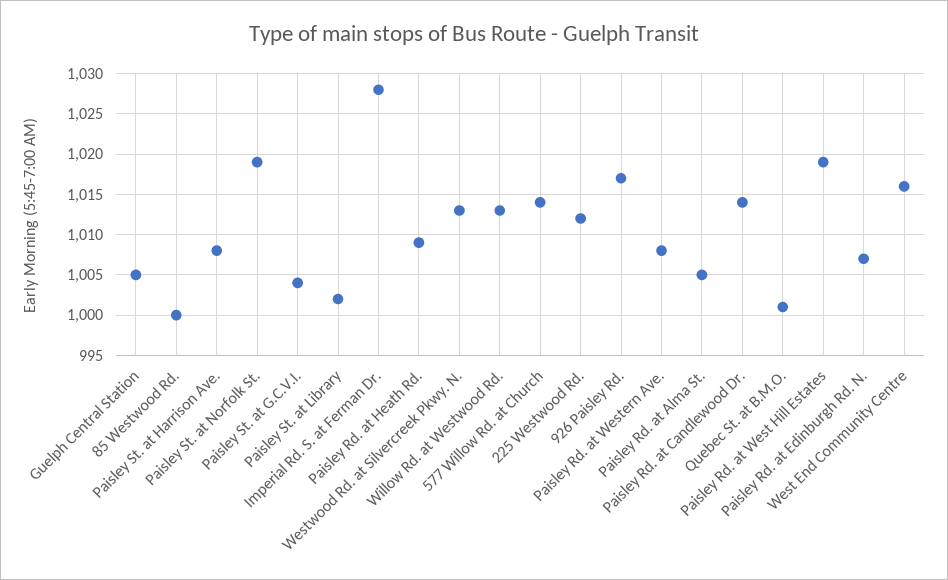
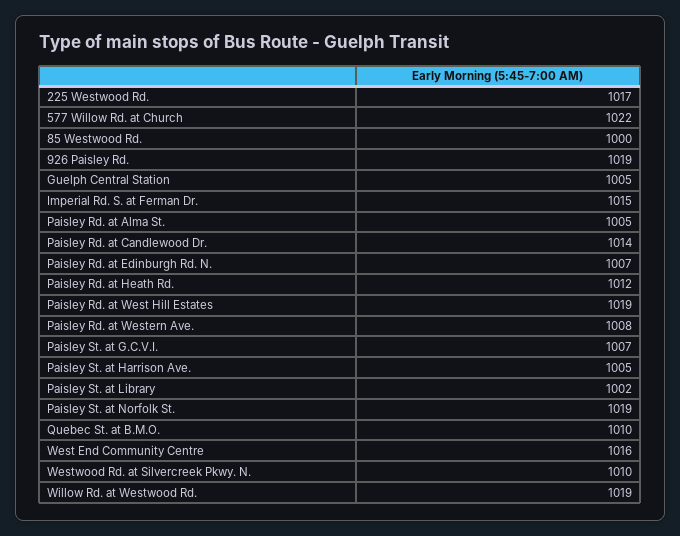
  {
    "Guelph Central Station": 1005,
    "85 Westwood Rd.": 1000,
-   "Paisley St. at Harrison Ave.": 1008,
+   "Paisley St. at Harrison Ave.": 1005,
    "Paisley St. at Norfolk St.": 1019,
-   "Paisley St. at G.C.V.I.": 1004,
+   "Paisley St. at G.C.V.I.": 1007,
    "Paisley St. at Library": 1002,
-   "Imperial Rd. S. at Ferman Dr.": 1028,
+   "Imperial Rd. S. at Ferman Dr.": 1015,
-   "Paisley Rd. at Heath Rd.": 1009,
+   "Paisley Rd. at Heath Rd.": 1012,
-   "Westwood Rd. at Silvercreek Pkwy. N.": 1013,
+   "Westwood Rd. at Silvercreek Pkwy. N.": 1010,
-   "Willow Rd. at Westwood Rd.": 1013,
+   "Willow Rd. at Westwood Rd.": 1019,
-   "577 Willow Rd. at Church": 1014,
+   "577 Willow Rd. at Church": 1022,
-   "225 Westwood Rd.": 1012,
+   "225 Westwood Rd.": 1017,
-   "926 Paisley Rd.": 1017,
+   "926 Paisley Rd.": 1019,
    "Paisley Rd. at Western Ave.": 1008,
    "Paisley Rd. at Alma St.": 1005,
    "Paisley Rd. at Candlewood Dr.": 1014,
-   "Quebec St. at B.M.O.": 1001,
+   "Quebec St. at B.M.O.": 1010,
    "Paisley Rd. at West Hill Estates": 1019,
    "Paisley Rd. at Edinburgh Rd. N.": 1007,
    "West End Community Centre": 1016
  }

